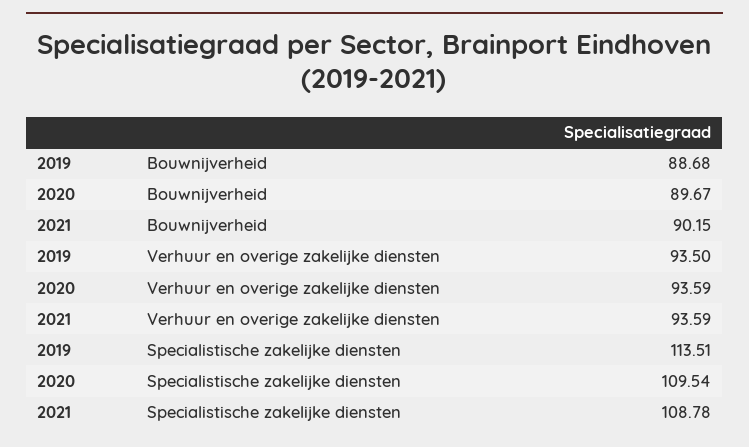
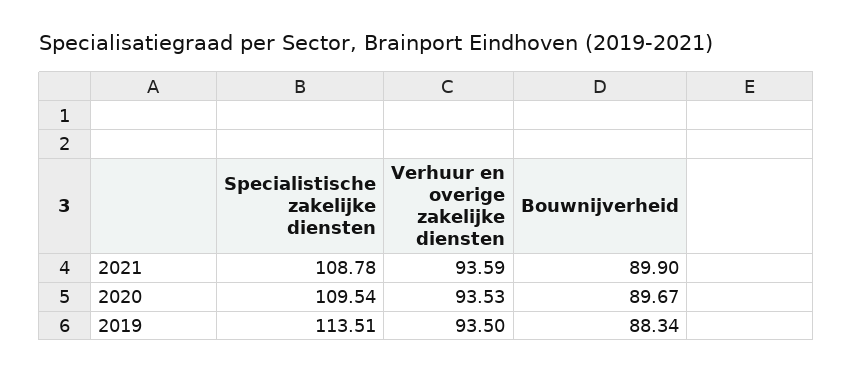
  {
    "2019": {
-     "Bouwnijverheid": 88.68,
+     "Bouwnijverheid": 88.34,
      "Verhuur en overige zakelijke diensten": 93.5,
      "Specialistische zakelijke diensten": 113.51
    },
    "2020": {
      "Bouwnijverheid": 89.67,
-     "Verhuur en overige zakelijke diensten": 93.59,
+     "Verhuur en overige zakelijke diensten": 93.53,
      "Specialistische zakelijke diensten": 109.54
    },
    "2021": {
-     "Bouwnijverheid": 90.15,
+     "Bouwnijverheid": 89.9,
      "Verhuur en overige zakelijke diensten": 93.59,
      "Specialistische zakelijke diensten": 108.78
    }
  }

